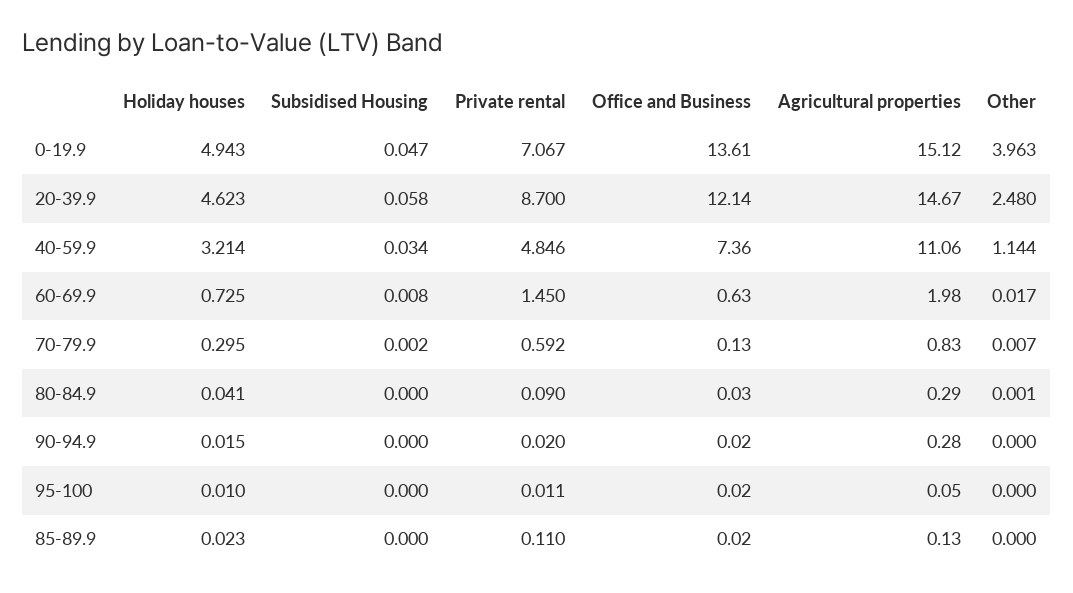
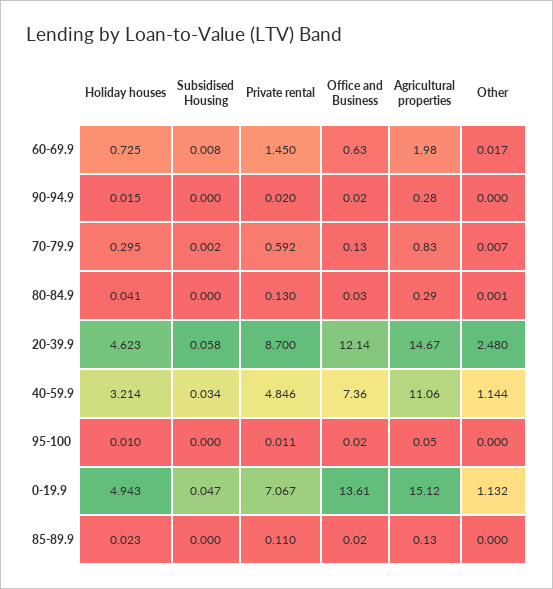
  {
    "Holiday houses": {
      "0-19.9": 4.943,
      "20-39.9": 4.623,
      "40-59.9": 3.214,
      "60-69.9": 0.725,
      "70-79.9": 0.295,
      "80-84.9": 0.041,
      "90-94.9": 0.015,
      "95-100": 0.01,
      "85-89.9": 0.023
    },
    "Subsidised Housing": {
      "0-19.9": 0.047,
      "20-39.9": 0.058,
      "40-59.9": 0.034,
      "60-69.9": 0.008,
      "70-79.9": 0.002,
      "80-84.9": 0,
      "90-94.9": 0,
      "95-100": 0,
      "85-89.9": 0
    },
    "Private rental": {
      "0-19.9": 7.067,
      "20-39.9": 8.7,
      "40-59.9": 4.846,
      "60-69.9": 1.45,
      "70-79.9": 0.592,
-     "80-84.9": 0.09,
+     "80-84.9": 0.13,
      "90-94.9": 0.02,
      "95-100": 0.011,
      "85-89.9": 0.11
    },
    "Office and Business": {
      "0-19.9": 13.61,
      "20-39.9": 12.14,
      "40-59.9": 7.36,
      "60-69.9": 0.63,
      "70-79.9": 0.13,
      "80-84.9": 0.03,
      "90-94.9": 0.02,
      "95-100": 0.02,
      "85-89.9": 0.02
    },
    "Agricultural properties": {
      "0-19.9": 15.12,
      "20-39.9": 14.67,
      "40-59.9": 11.06,
      "60-69.9": 1.98,
      "70-79.9": 0.83,
      "80-84.9": 0.29,
      "90-94.9": 0.28,
      "95-100": 0.05,
      "85-89.9": 0.13
    },
    "Other": {
-     "0-19.9": 3.963,
+     "0-19.9": 1.132,
      "20-39.9": 2.48,
      "40-59.9": 1.144,
      "60-69.9": 0.017,
      "70-79.9": 0.007,
      "80-84.9": 0.001,
      "90-94.9": 0,
      "95-100": 0,
      "85-89.9": 0
    }
  }

